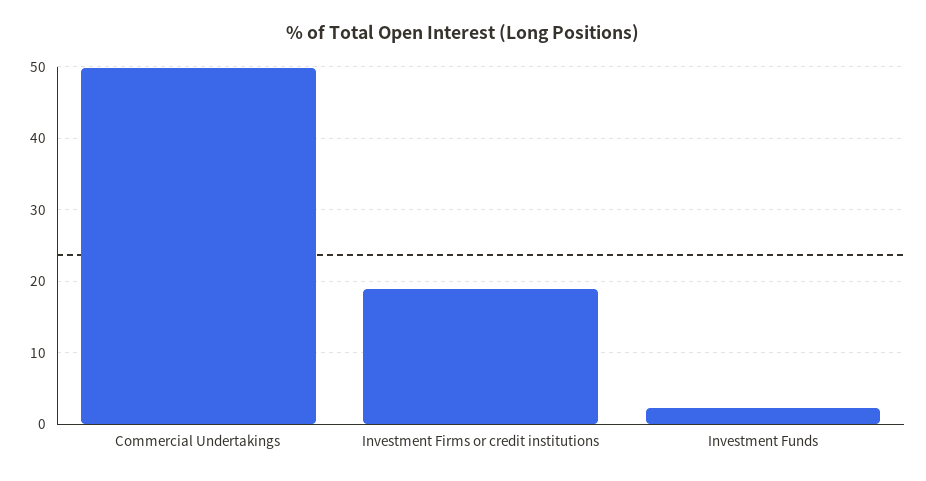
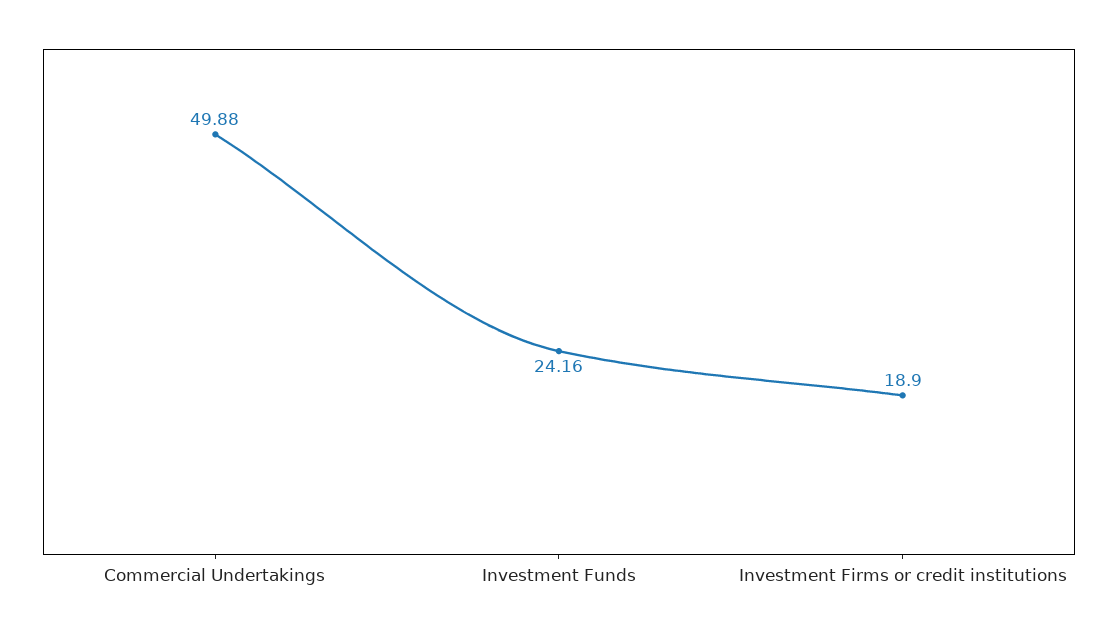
  {
    "Commercial Undertakings": 49.88,
    "Investment Firms or credit institutions": 18.9,
-   "Investment Funds": 2
+   "Investment Funds": 24.16
  }

